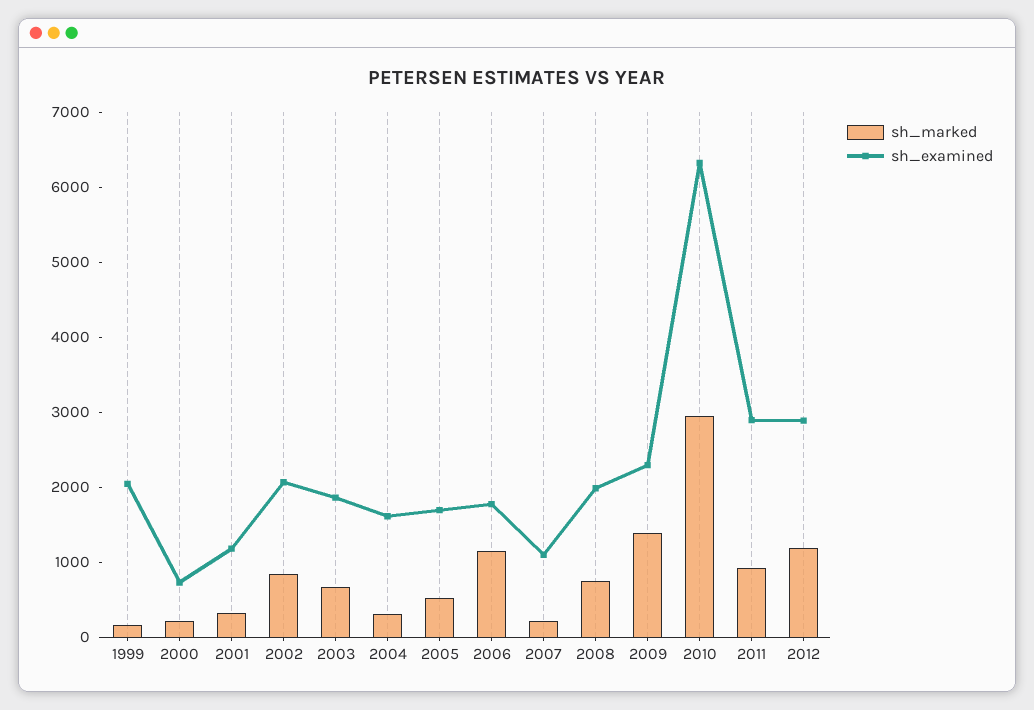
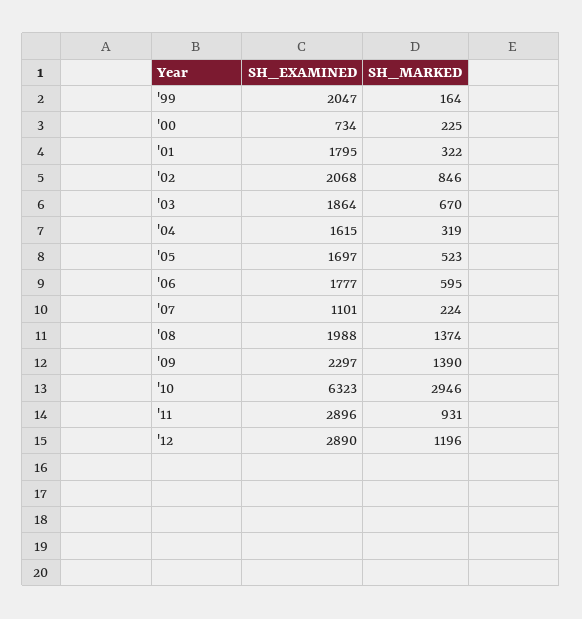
  {
    "sh_marked": {
      "1999": 164,
      "2000": 225,
      "2001": 322,
      "2002": 846,
      "2003": 670,
      "2004": 319,
      "2005": 523,
-     "2006": 1200,
+     "2006": 595,
      "2007": 224,
-     "2008": 800,
+     "2008": 1374,
      "2009": 1390,
      "2010": 2946,
      "2011": 931,
      "2012": 1196
    },
    "sh_examined": {
      "1999": 2047,
      "2000": 734,
-     "2001": 1200,
+     "2001": 1795,
      "2002": 2068,
      "2003": 1864,
      "2004": 1615,
      "2005": 1697,
      "2006": 1777,
      "2007": 1101,
      "2008": 1988,
      "2009": 2297,
      "2010": 6323,
      "2011": 2896,
      "2012": 2890
    }
  }

